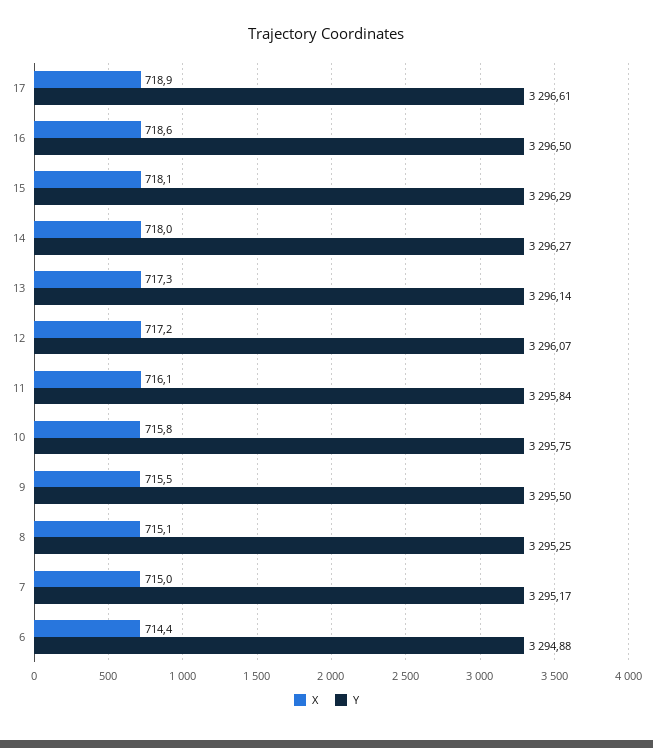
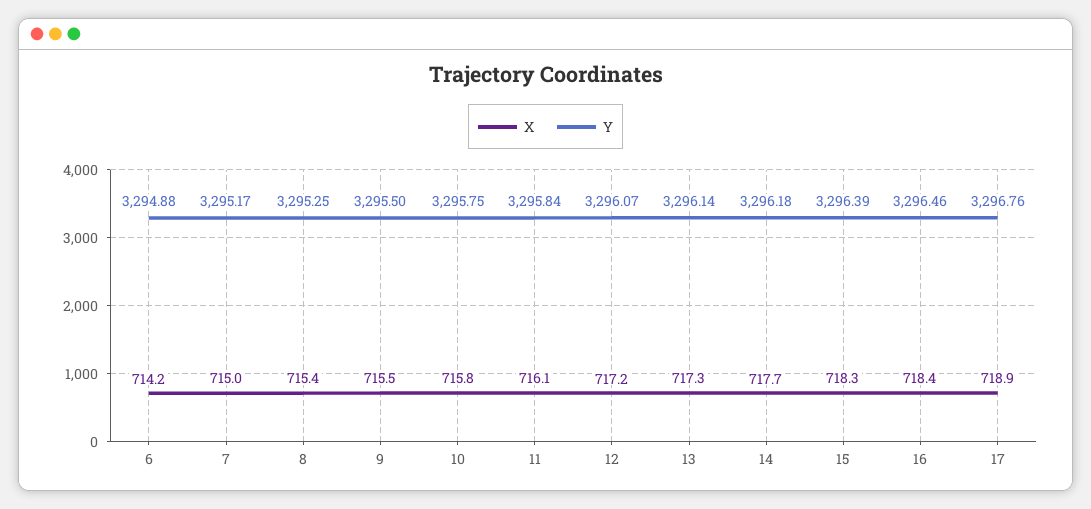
  {
    "X": {
      "17": 718.9,
-     "16": 718.6,
+     "16": 718.4,
-     "15": 718.1,
+     "15": 718.3,
-     "14": 718,
+     "14": 717.7,
      "13": 717.3,
      "12": 717.2,
      "11": 716.1,
      "10": 715.8,
      "9": 715.5,
-     "8": 715.1,
+     "8": 715.4,
      "7": 715,
-     "6": 714.4
+     "6": 714.2
    },
    "Y": {
-     "17": 3296.61,
+     "17": 3296.76,
-     "16": 3296.5,
+     "16": 3296.46,
-     "15": 3296.29,
+     "15": 3296.39,
-     "14": 3296.27,
+     "14": 3296.18,
      "13": 3296.14,
      "12": 3296.07,
      "11": 3295.84,
      "10": 3295.75,
      "9": 3295.5,
      "8": 3295.25,
      "7": 3295.17,
      "6": 3294.88
    }
  }

